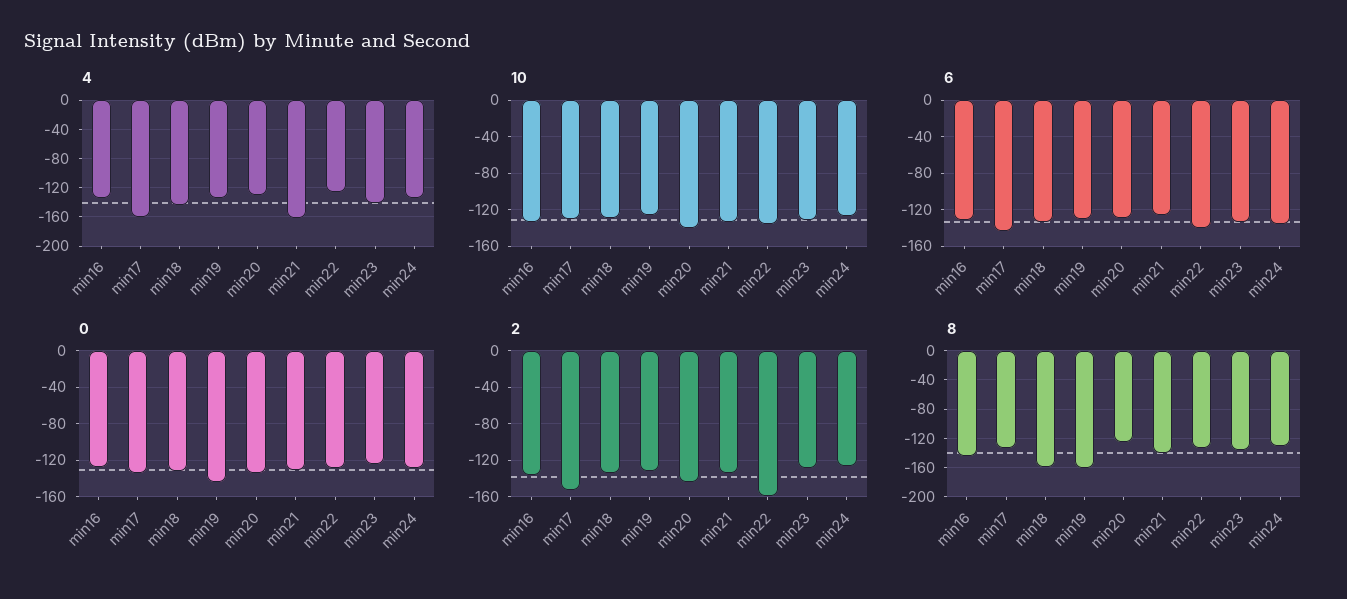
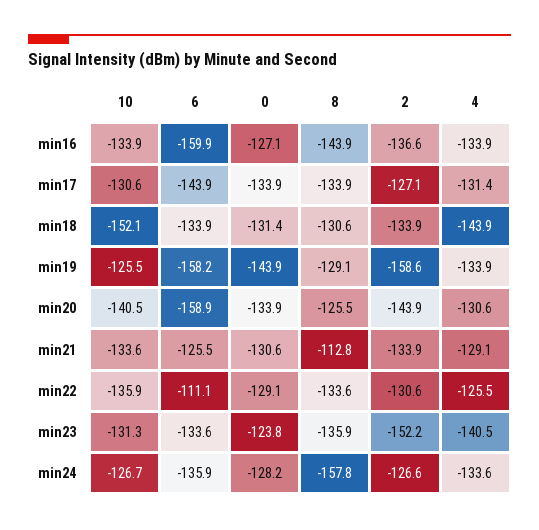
  {
    "4": {
      "min16": -133.9,
-     "min17": -160,
+     "min17": -131.4,
      "min18": -143.9,
      "min19": -133.9,
      "min20": -130.6,
-     "min21": -160,
+     "min21": -129.1,
      "min22": -125.5,
      "min23": -140.5,
      "min24": -133.6
    },
    "10": {
      "min16": -133.9,
      "min17": -130.6,
-     "min18": -130,
+     "min18": -152.1,
      "min19": -125.5,
      "min20": -140.5,
      "min21": -133.6,
      "min22": -135.9,
      "min23": -131.3,
      "min24": -126.7
    },
    "6": {
-     "min16": -130,
+     "min16": -159.9,
      "min17": -143.9,
      "min18": -133.9,
-     "min19": -130,
+     "min19": -158.2,
-     "min20": -130,
+     "min20": -158.9,
      "min21": -125.5,
-     "min22": -140,
+     "min22": -111.1,
      "min23": -133.6,
      "min24": -135.9
    },
    "0": {
      "min16": -127.1,
      "min17": -133.9,
      "min18": -131.4,
      "min19": -143.9,
      "min20": -133.9,
      "min21": -130.6,
      "min22": -129.1,
      "min23": -123.8,
      "min24": -128.2
    },
    "2": {
      "min16": -136.6,
-     "min17": -150,
+     "min17": -127.1,
      "min18": -133.9,
-     "min19": -130,
+     "min19": -158.6,
      "min20": -143.9,
      "min21": -133.9,
-     "min22": -160,
+     "min22": -130.6,
-     "min23": -130,
+     "min23": -152.2,
      "min24": -126.6
    },
    "8": {
      "min16": -143.9,
      "min17": -133.9,
-     "min18": -160,
+     "min18": -130.6,
-     "min19": -160,
+     "min19": -129.1,
      "min20": -125.5,
-     "min21": -140,
+     "min21": -112.8,
      "min22": -133.6,
      "min23": -135.9,
-     "min24": -130
+     "min24": -157.8
    }
  }

